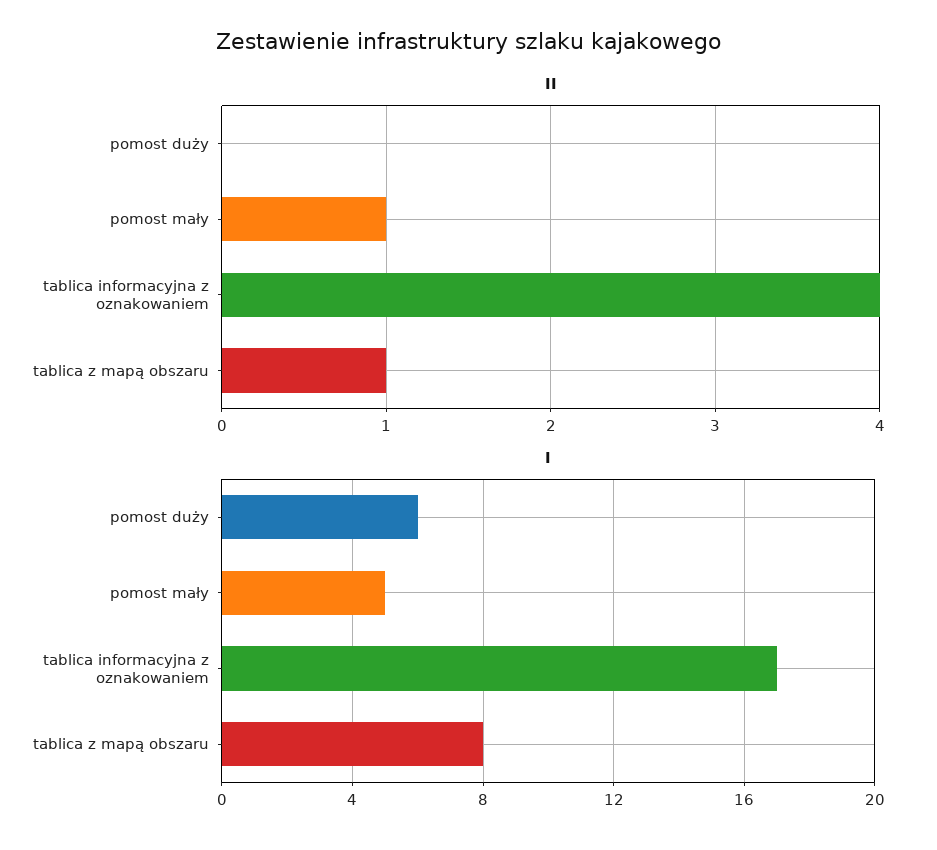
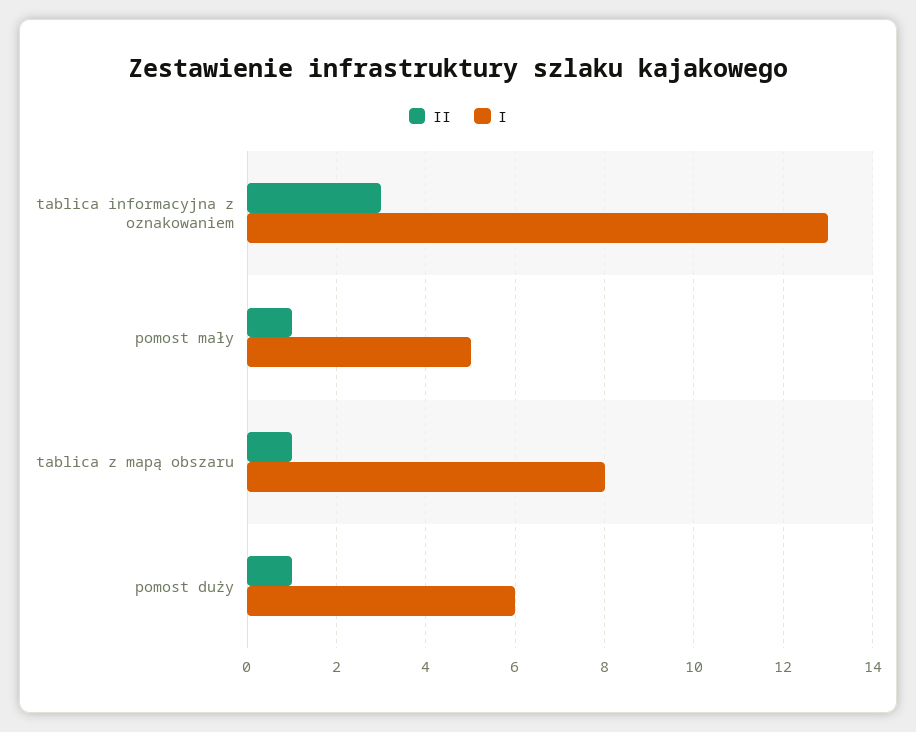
  {
    "II": {
-     "pomost duży": 0,
+     "pomost duży": 1,
      "pomost mały": 1,
-     "tablica informacyjna z oznakowaniem": 4,
+     "tablica informacyjna z oznakowaniem": 3,
      "tablica z mapą obszaru": 1
    },
    "I": {
      "pomost duży": 6,
      "pomost mały": 5,
-     "tablica informacyjna z oznakowaniem": 17,
+     "tablica informacyjna z oznakowaniem": 13,
      "tablica z mapą obszaru": 8
    }
  }

